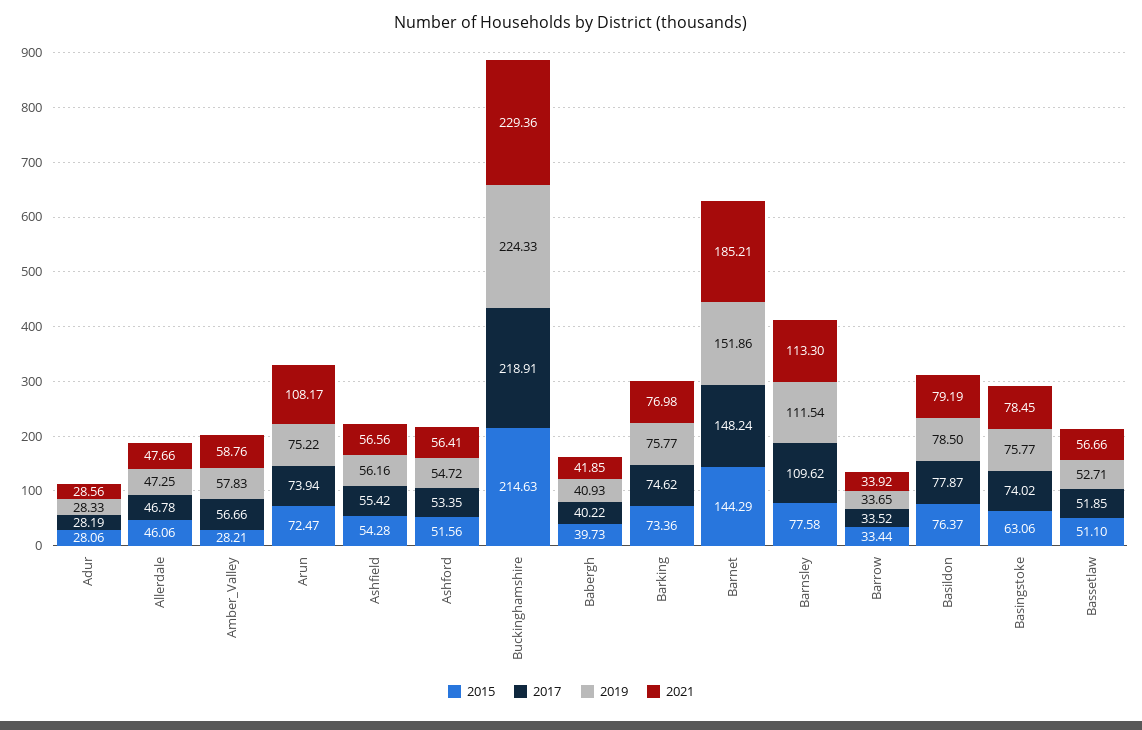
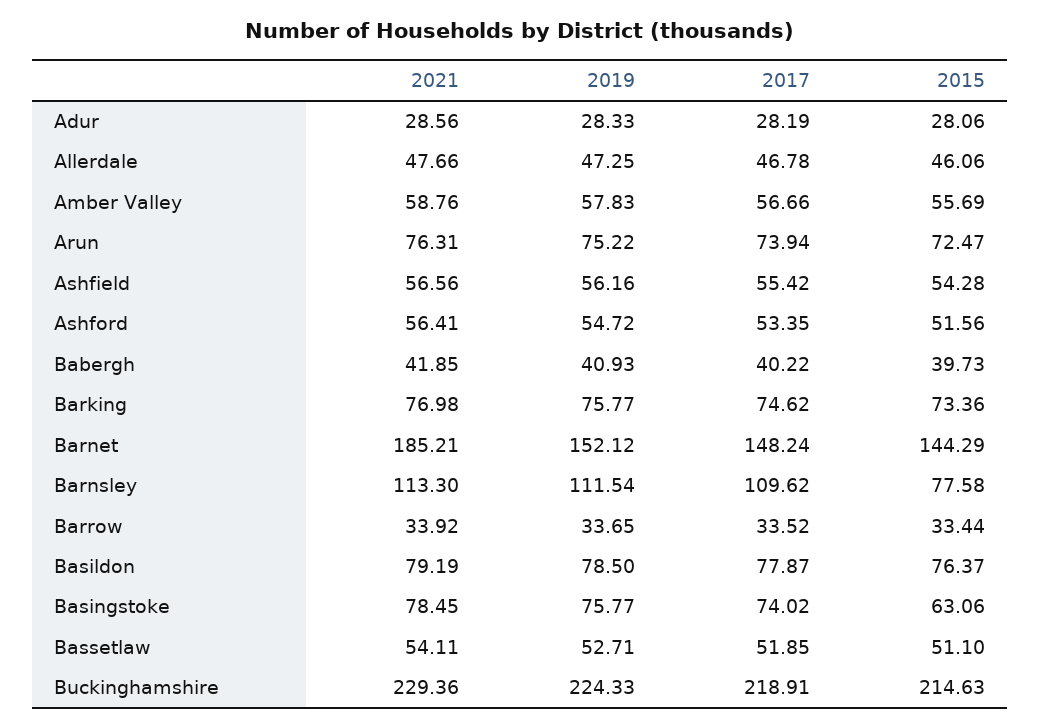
  {
    "2015": {
      "Adur": 28.06,
      "Allerdale": 46.06,
-     "Amber_Valley": 28.21,
+     "Amber_Valley": 55.69,
      "Arun": 72.47,
      "Ashfield": 54.28,
      "Ashford": 51.56,
      "Buckinghamshire": 214.63,
      "Babergh": 39.73,
      "Barking": 73.36,
      "Barnet": 144.29,
      "Barnsley": 77.58,
      "Barrow": 33.44,
      "Basildon": 76.37,
      "Basingstoke": 63.06,
      "Bassetlaw": 51.1
    },
    "2017": {
      "Adur": 28.19,
      "Allerdale": 46.78,
      "Amber_Valley": 56.66,
      "Arun": 73.94,
      "Ashfield": 55.42,
      "Ashford": 53.35,
      "Buckinghamshire": 218.91,
      "Babergh": 40.22,
      "Barking": 74.62,
      "Barnet": 148.24,
      "Barnsley": 109.62,
      "Barrow": 33.52,
      "Basildon": 77.87,
      "Basingstoke": 74.02,
      "Bassetlaw": 51.85
    },
    "2019": {
      "Adur": 28.33,
      "Allerdale": 47.25,
      "Amber_Valley": 57.83,
      "Arun": 75.22,
      "Ashfield": 56.16,
      "Ashford": 54.72,
      "Buckinghamshire": 224.33,
      "Babergh": 40.93,
      "Barking": 75.77,
-     "Barnet": 151.86,
+     "Barnet": 152.12,
      "Barnsley": 111.54,
      "Barrow": 33.65,
      "Basildon": 78.5,
      "Basingstoke": 75.77,
      "Bassetlaw": 52.71
    },
    "2021": {
      "Adur": 28.56,
      "Allerdale": 47.66,
      "Amber_Valley": 58.76,
-     "Arun": 108.17,
+     "Arun": 76.31,
      "Ashfield": 56.56,
      "Ashford": 56.41,
      "Buckinghamshire": 229.36,
      "Babergh": 41.85,
      "Barking": 76.98,
      "Barnet": 185.21,
      "Barnsley": 113.3,
      "Barrow": 33.92,
      "Basildon": 79.19,
      "Basingstoke": 78.45,
-     "Bassetlaw": 56.66
+     "Bassetlaw": 54.11
    }
  }

